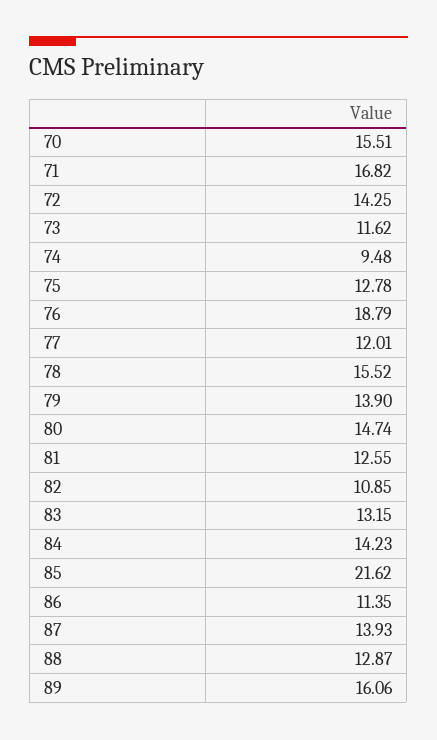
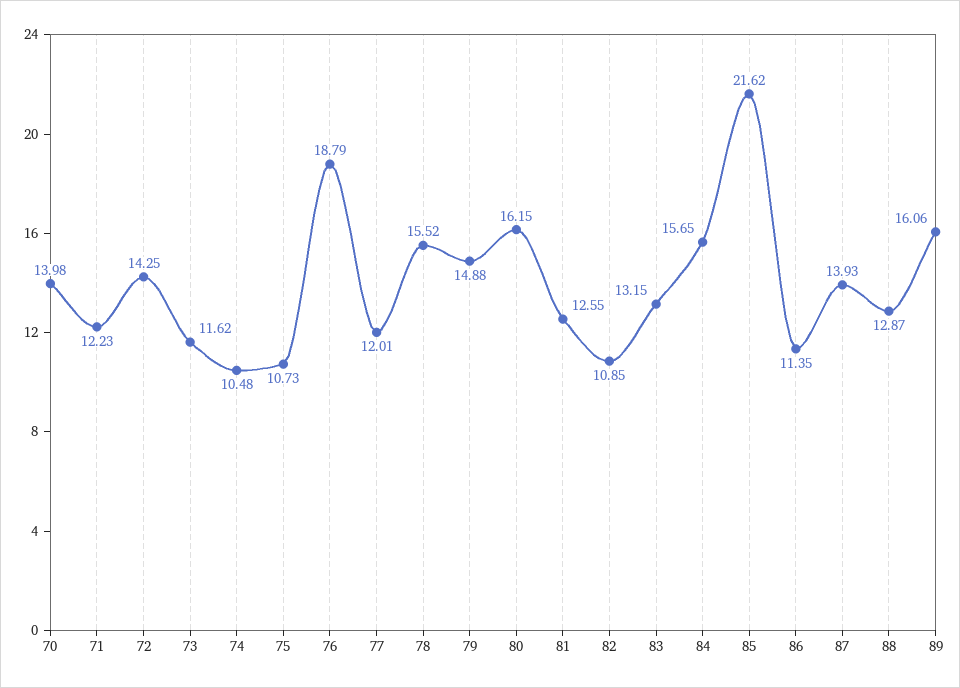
  {
-   "70": 15.51,
+   "70": 13.98,
-   "71": 16.82,
+   "71": 12.23,
    "72": 14.25,
    "73": 11.62,
-   "74": 9.48,
+   "74": 10.48,
-   "75": 12.78,
+   "75": 10.73,
    "76": 18.79,
    "77": 12.01,
    "78": 15.52,
-   "79": 13.9,
+   "79": 14.88,
-   "80": 14.74,
+   "80": 16.15,
    "81": 12.55,
    "82": 10.85,
    "83": 13.15,
-   "84": 14.23,
+   "84": 15.65,
    "85": 21.62,
    "86": 11.35,
    "87": 13.93,
    "88": 12.87,
    "89": 16.06
  }

